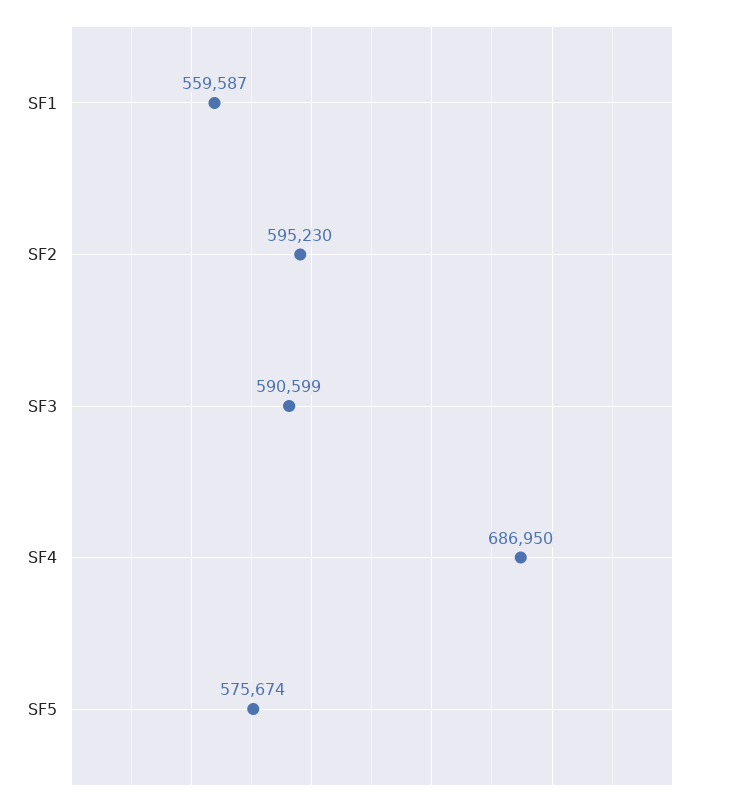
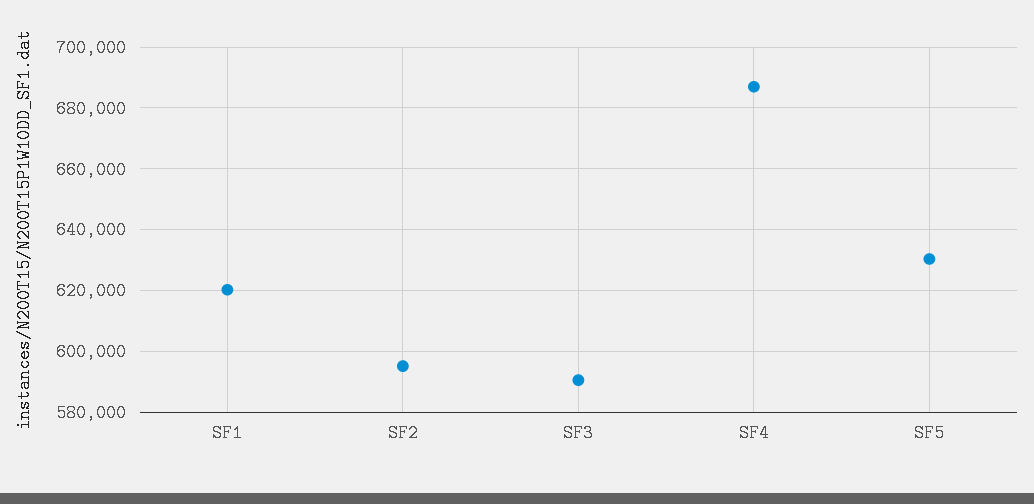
  {
-   "SF1": 559587,
+   "SF1": 620000,
    "SF2": 595230,
    "SF3": 590599,
    "SF4": 686950,
-   "SF5": 575674
+   "SF5": 630000
  }

